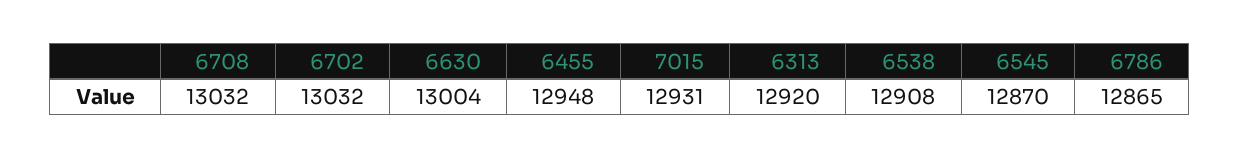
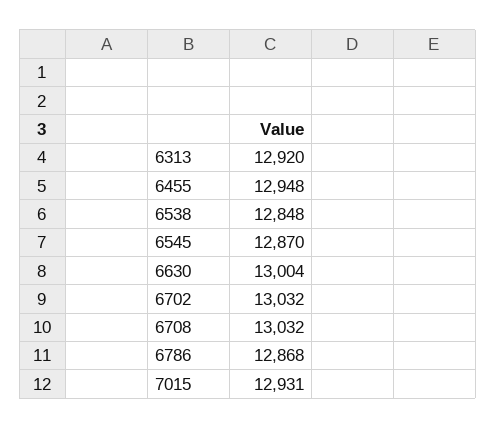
  {
    "6708": 13032,
    "6702": 13032,
    "6630": 13004,
    "6455": 12948,
    "7015": 12931,
    "6313": 12920,
-   "6538": 12908,
+   "6538": 12848,
    "6545": 12870,
-   "6786": 12865
+   "6786": 12868
  }

